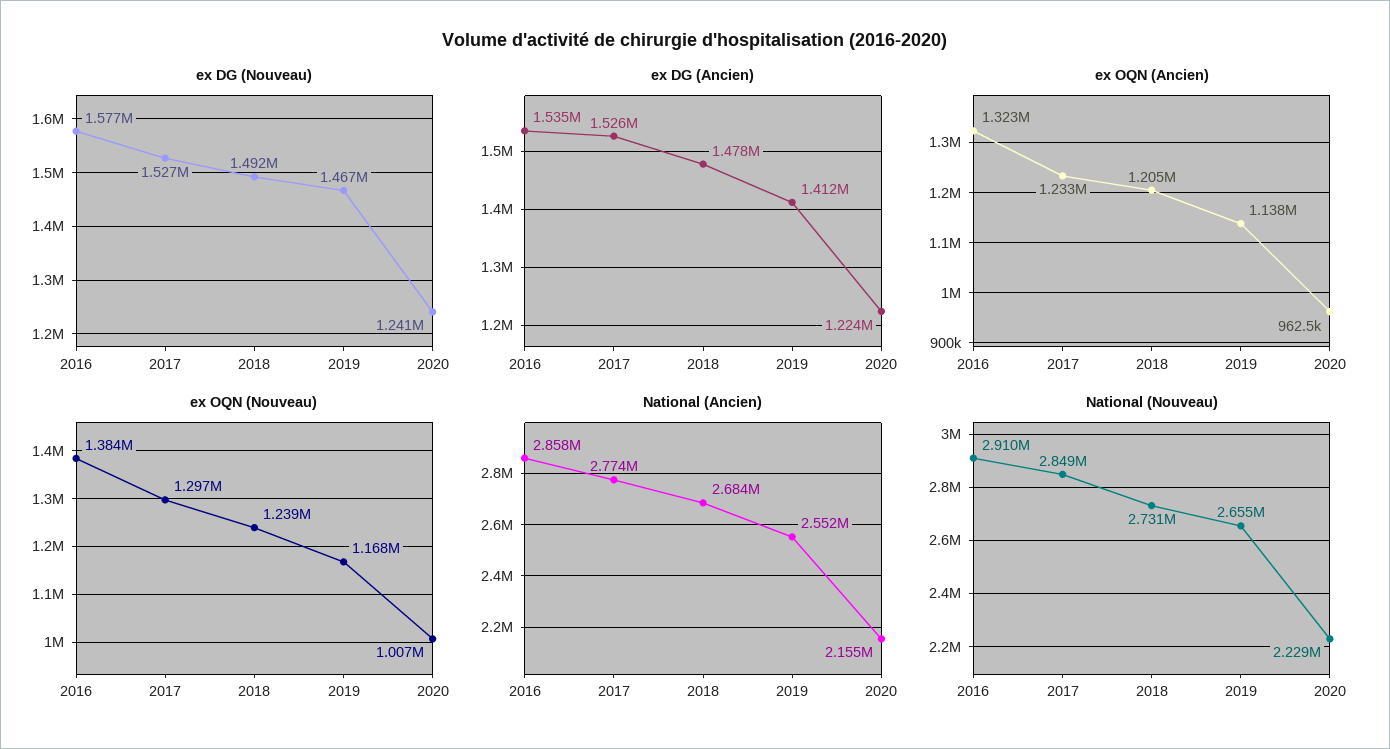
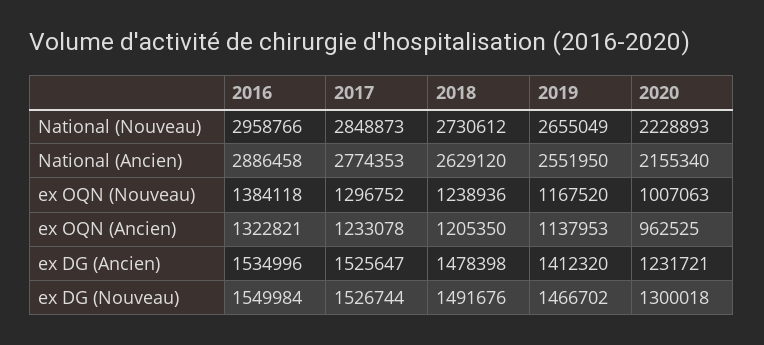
  {
    "ex DG (Nouveau)": {
-     "2016": 1577000,
+     "2016": 1549984,
      "2017": 1526744,
      "2018": 1491676,
      "2019": 1466702,
-     "2020": 1241000
+     "2020": 1300018
    },
    "ex DG (Ancien)": {
      "2016": 1534996,
      "2017": 1525647,
      "2018": 1478398,
      "2019": 1412320,
-     "2020": 1224000
+     "2020": 1231721
    },
    "ex OQN (Ancien)": {
      "2016": 1322821,
      "2017": 1233078,
      "2018": 1205350,
      "2019": 1137953,
      "2020": 962525
    },
    "ex OQN (Nouveau)": {
      "2016": 1384118,
      "2017": 1296752,
      "2018": 1238936,
      "2019": 1167520,
      "2020": 1007063
    },
    "National (Ancien)": {
-     "2016": 2858000,
+     "2016": 2886458,
      "2017": 2774353,
-     "2018": 2684000,
+     "2018": 2629120,
      "2019": 2551950,
      "2020": 2155340
    },
    "National (Nouveau)": {
-     "2016": 2910000,
+     "2016": 2958766,
      "2017": 2848873,
      "2018": 2730612,
      "2019": 2655049,
      "2020": 2228893
    }
  }

